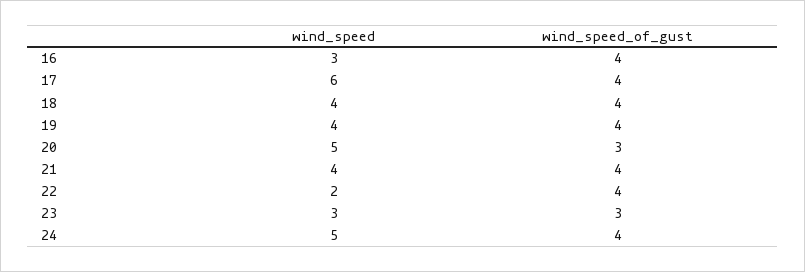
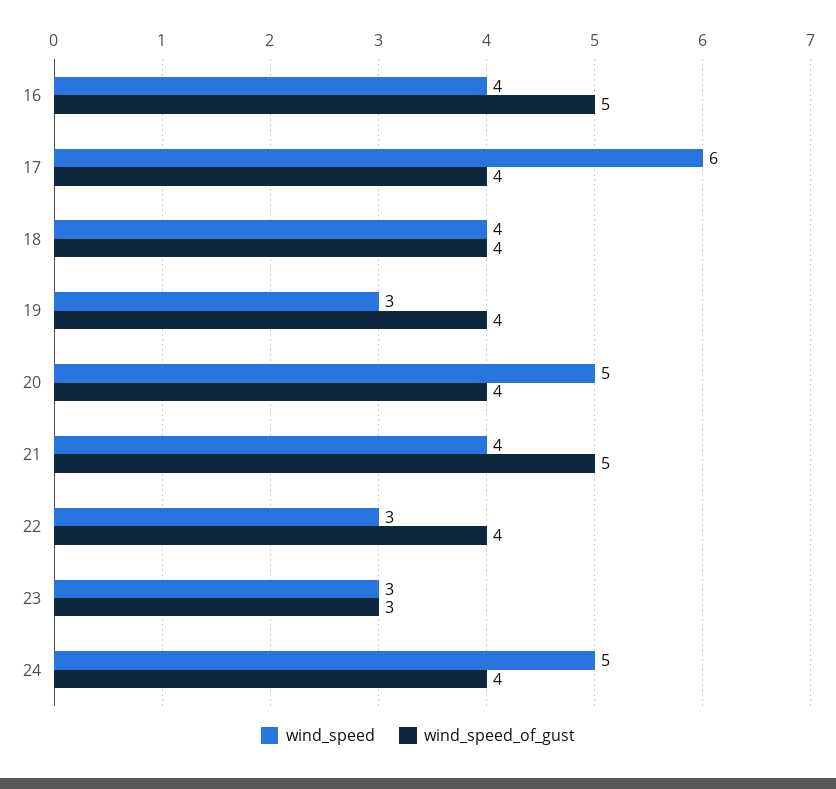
  {
    "wind_speed": {
-     "16": 3,
+     "16": 4,
      "17": 6,
      "18": 4,
-     "19": 4,
+     "19": 3,
      "20": 5,
      "21": 4,
-     "22": 2,
+     "22": 3,
      "23": 3,
      "24": 5
    },
    "wind_speed_of_gust": {
-     "16": 4,
+     "16": 5,
      "17": 4,
      "18": 4,
      "19": 4,
-     "20": 3,
+     "20": 4,
-     "21": 4,
+     "21": 5,
      "22": 4,
      "23": 3,
      "24": 4
    }
  }

